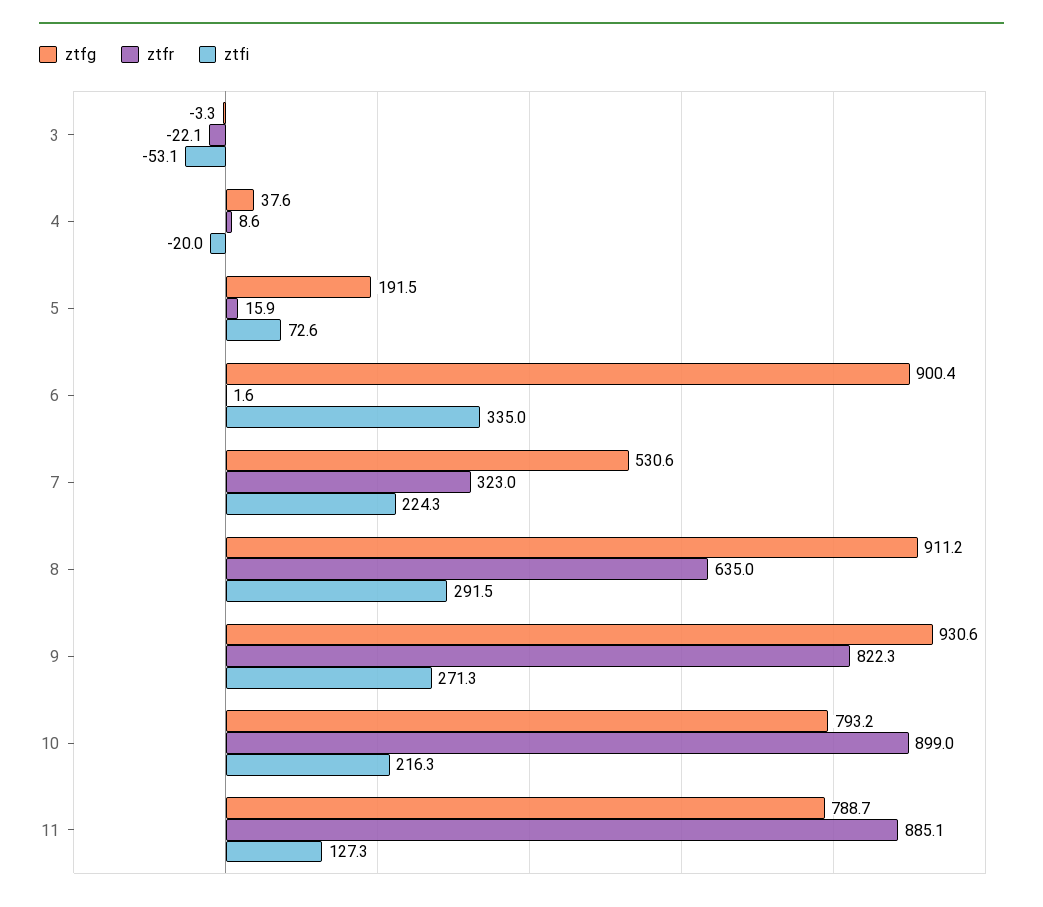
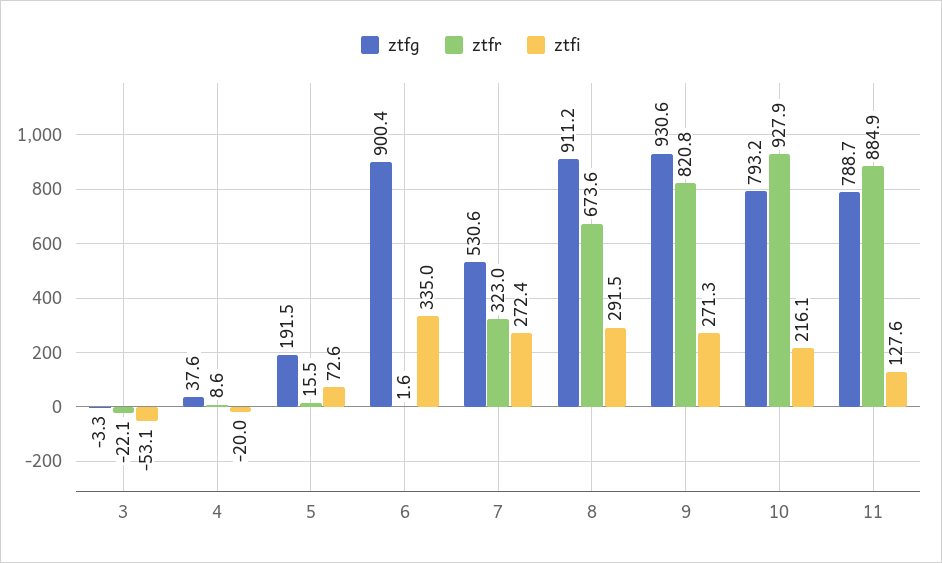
  {
    "ztfg": {
      "3": -3.3,
      "4": 37.6,
      "5": 191.5,
      "6": 900.4,
      "7": 530.6,
      "8": 911.2,
      "9": 930.6,
      "10": 793.2,
      "11": 788.7
    },
    "ztfr": {
      "3": -22.1,
      "4": 8.6,
-     "5": 15.9,
+     "5": 15.5,
      "6": 1.6,
      "7": 323,
-     "8": 635,
+     "8": 673.6,
-     "9": 822.3,
+     "9": 820.8,
-     "10": 899,
+     "10": 927.9,
-     "11": 885.1
+     "11": 884.9
    },
    "ztfi": {
      "3": -53.1,
      "4": -20,
      "5": 72.6,
      "6": 335,
-     "7": 224.3,
+     "7": 272.4,
      "8": 291.5,
      "9": 271.3,
-     "10": 216.3,
+     "10": 216.1,
-     "11": 127.3
+     "11": 127.6
    }
  }

